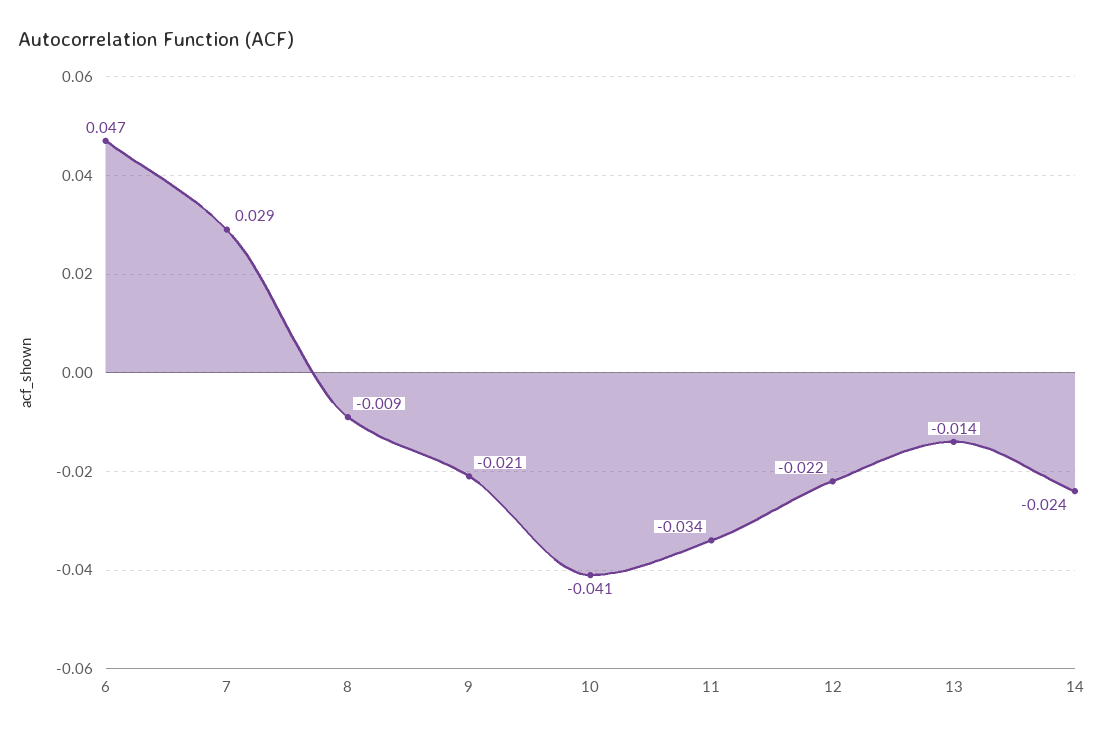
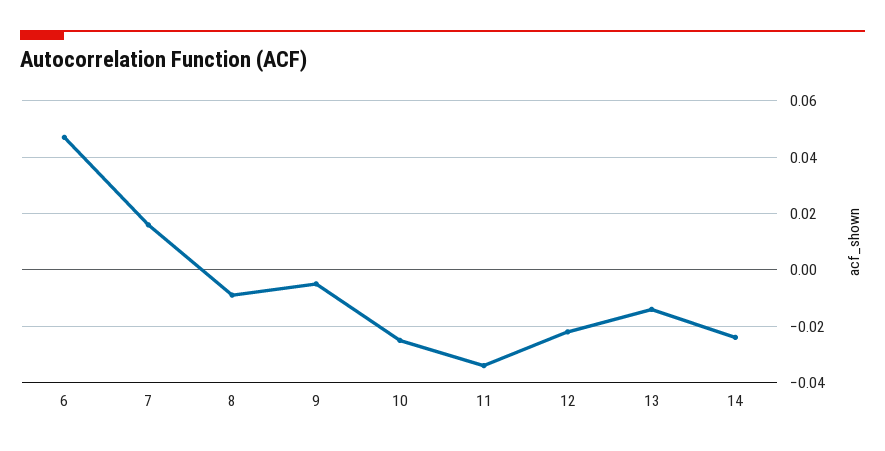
  {
    "6": 0.047,
-   "7": 0.029,
+   "7": 0.015,
    "8": -0.009,
-   "9": -0.021,
+   "9": -0.005,
-   "10": -0.041,
+   "10": -0.025,
    "11": -0.034,
    "12": -0.022,
    "13": -0.014,
    "14": -0.024
  }

